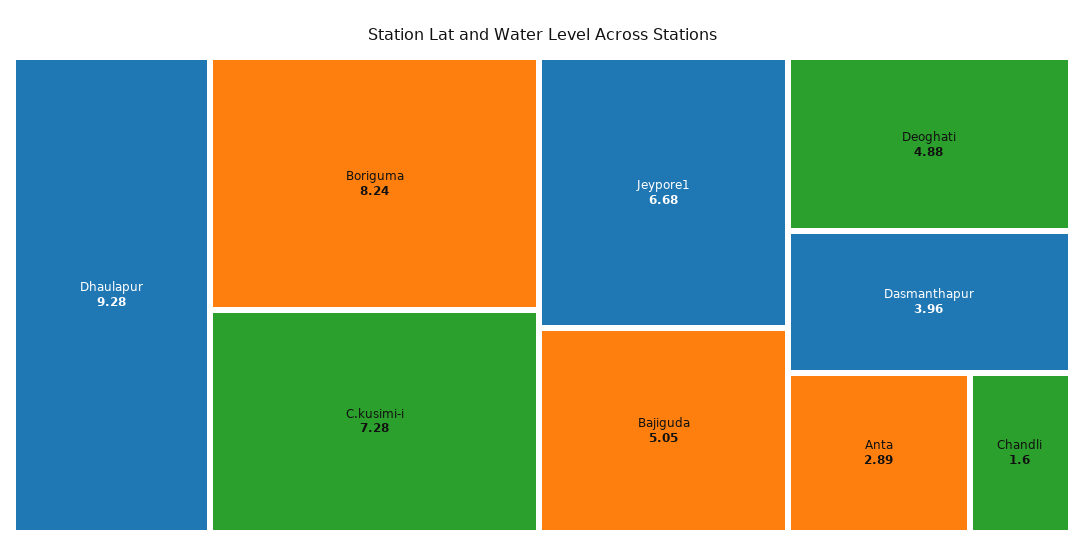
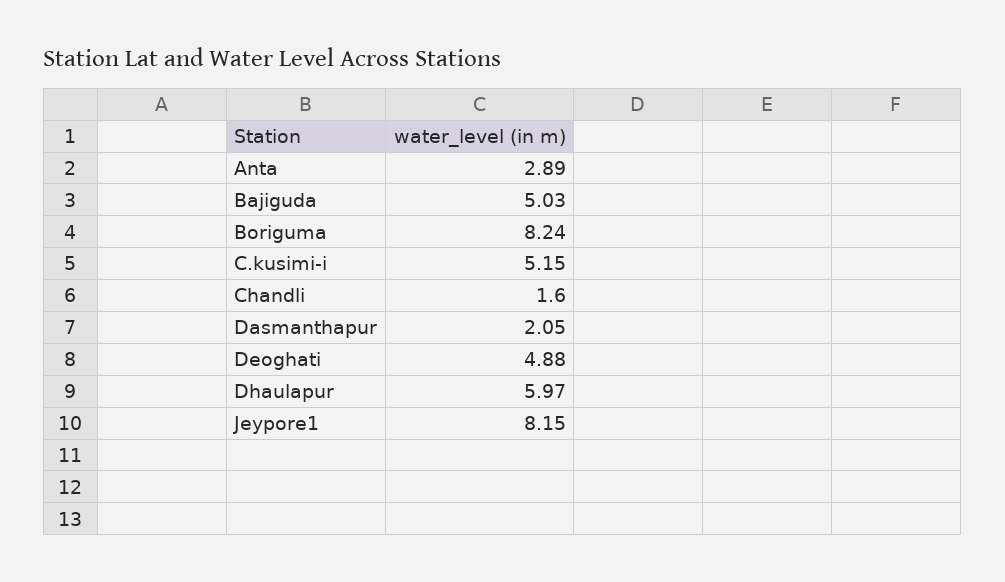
  {
-   "Dhaulapur": 9.28,
+   "Dhaulapur": 5.97,
    "Boriguma": 8.24,
-   "C.kusimi-i": 7.28,
+   "C.kusimi-i": 5.15,
-   "Jeypore1": 6.68,
+   "Jeypore1": 8.15,
-   "Bajiguda": 5.05,
+   "Bajiguda": 5.03,
    "Deoghati": 4.88,
-   "Dasmanthapur": 3.96,
+   "Dasmanthapur": 2.05,
    "Anta": 2.89,
    "Chandli": 1.6
  }

